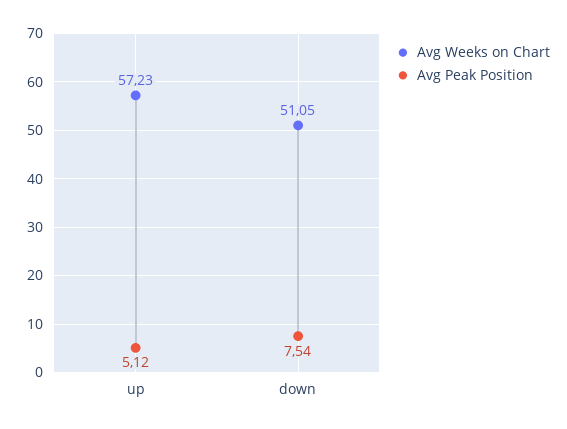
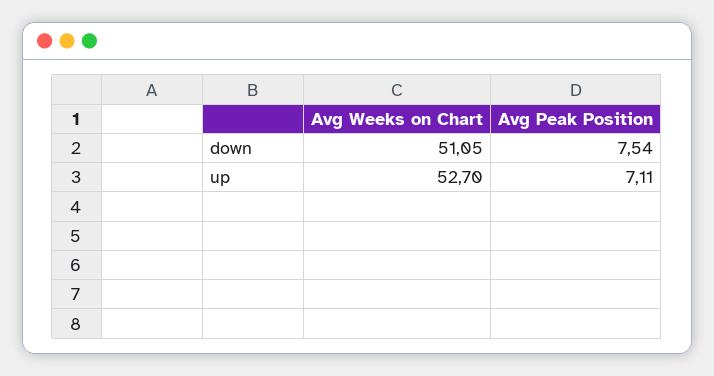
  {
    "Avg Weeks on Chart": {
-     "up": 57.23,
+     "up": 52.7,
      "down": 51.05
    },
    "Avg Peak Position": {
-     "up": 5.12,
+     "up": 7.11,
      "down": 7.54
    }
  }

